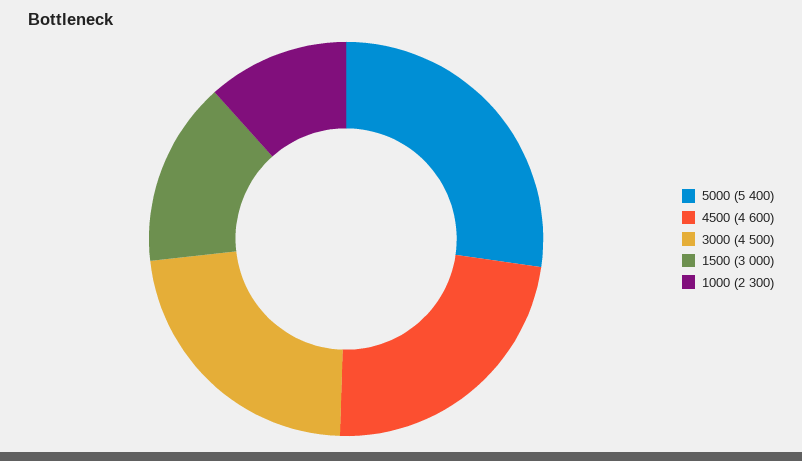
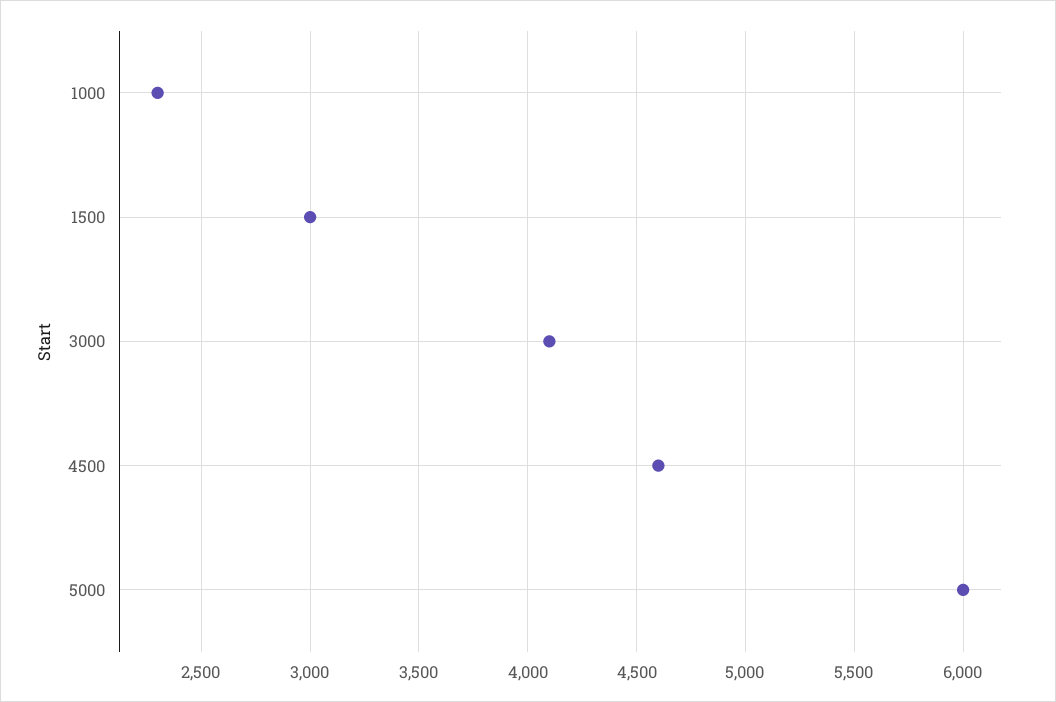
  {
-   "5000": 5400,
+   "5000": 6000,
    "4500": 4600,
-   "3000": 4500,
+   "3000": 4100,
    "1500": 3000,
    "1000": 2300
  }

